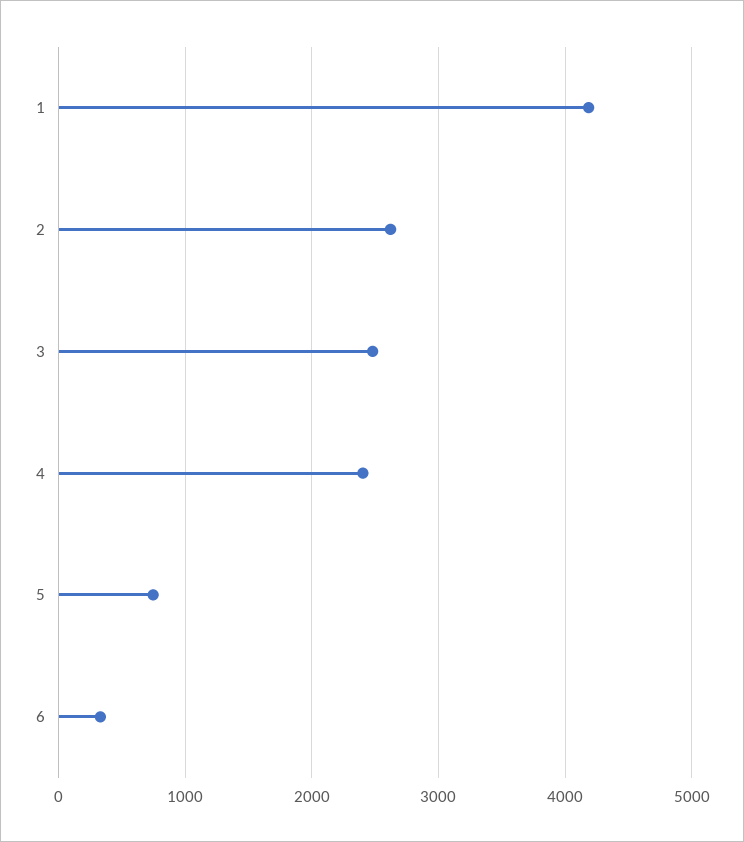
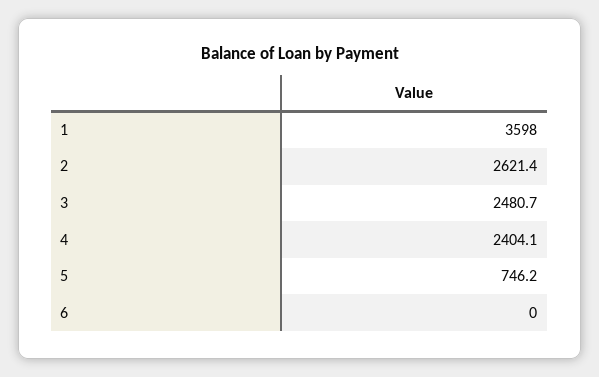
  {
-   "1": 4200,
+   "1": 3598,
    "2": 2621.4,
    "3": 2480.7,
    "4": 2404.1,
    "5": 746.2,
-   "6": 300
+   "6": 0
  }

